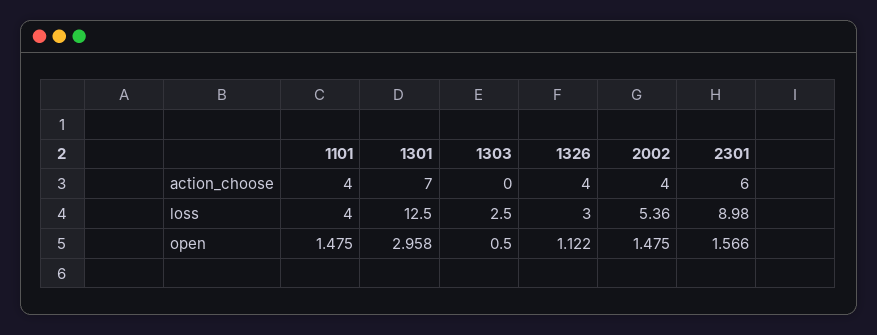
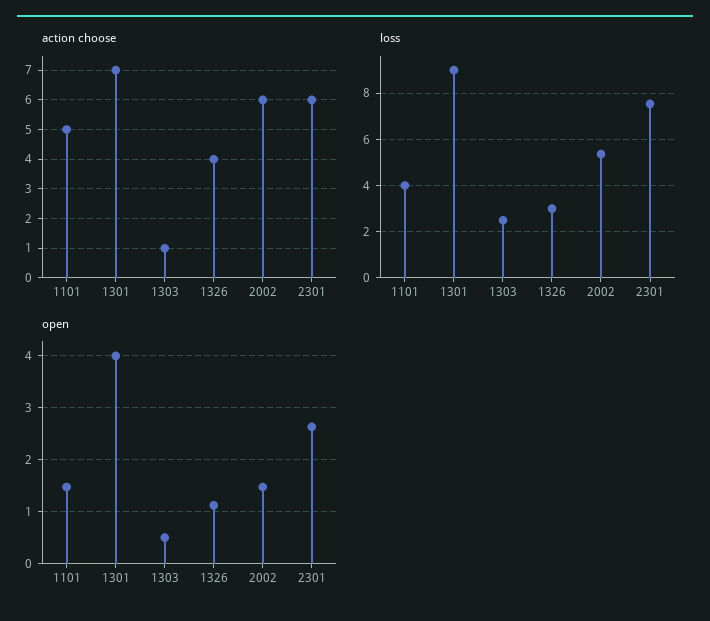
  {
    "action_choose": {
-     "1101": 4,
+     "1101": 5,
      "1301": 7,
-     "1303": 0,
+     "1303": 1,
      "1326": 4,
-     "2002": 4,
+     "2002": 6,
      "2301": 6
    },
    "loss": {
      "1101": 4,
-     "1301": 12.5,
+     "1301": 9,
      "1303": 2.5,
      "1326": 3,
      "2002": 5.36,
-     "2301": 8.98
+     "2301": 7.5
    },
    "open": {
      "1101": 1.475,
-     "1301": 2.958,
+     "1301": 4,
      "1303": 0.5,
      "1326": 1.122,
      "2002": 1.475,
-     "2301": 1.566
+     "2301": 2.6
    }
  }

